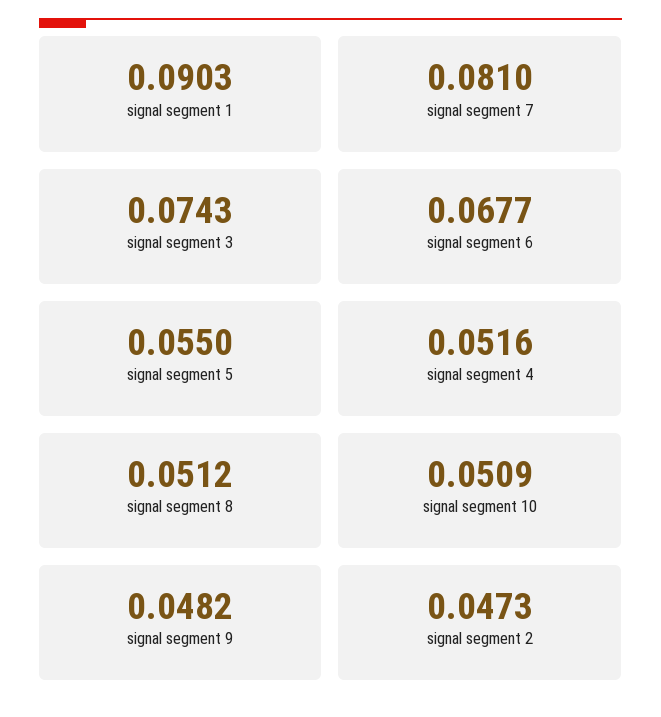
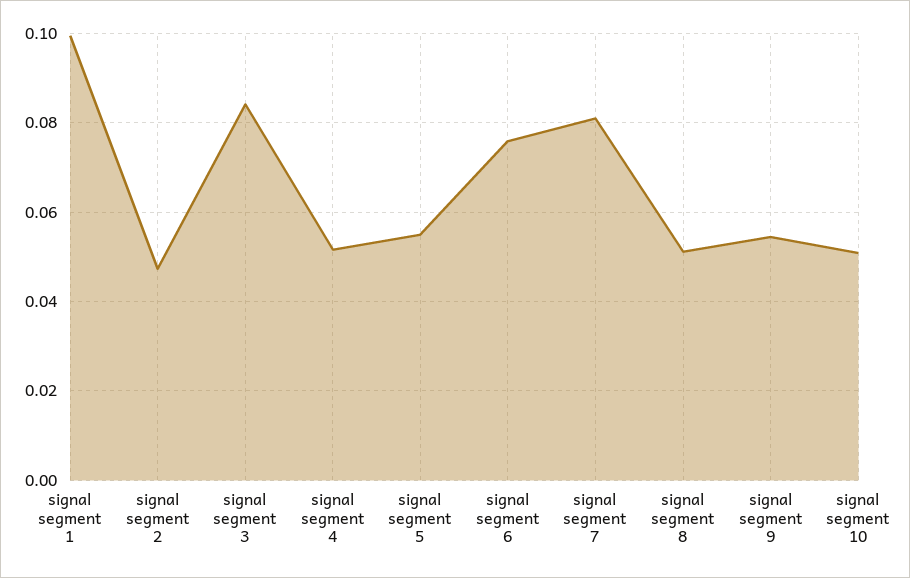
  {
-   "signal segment 1": 0.0903,
+   "signal segment 1": 0.1,
    "signal segment 7": 0.081,
-   "signal segment 3": 0.0743,
+   "signal segment 3": 0.084,
-   "signal segment 6": 0.0677,
+   "signal segment 6": 0.076,
    "signal segment 5": 0.055,
    "signal segment 4": 0.0516,
    "signal segment 8": 0.0512,
    "signal segment 10": 0.0509,
-   "signal segment 9": 0.0482,
+   "signal segment 9": 0.054,
    "signal segment 2": 0.0473
  }

